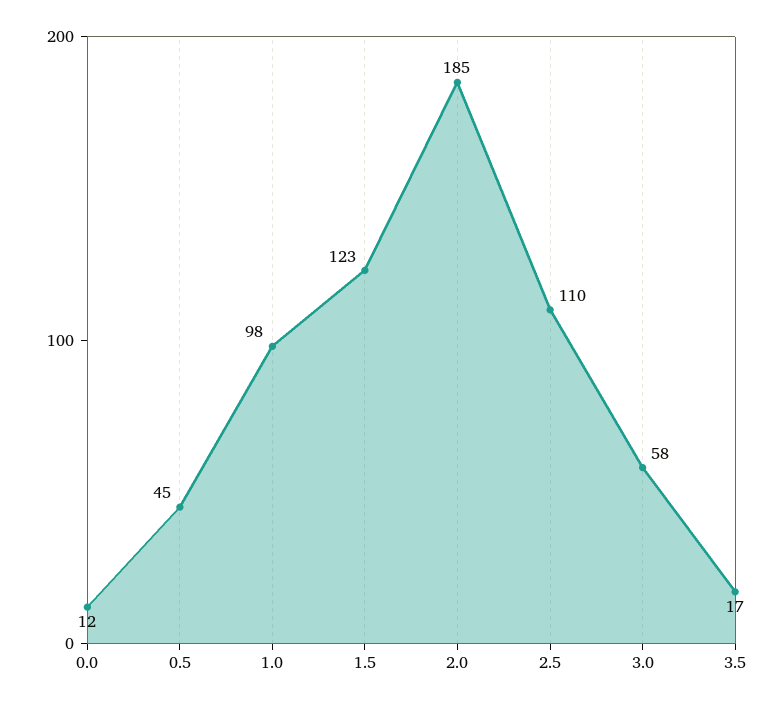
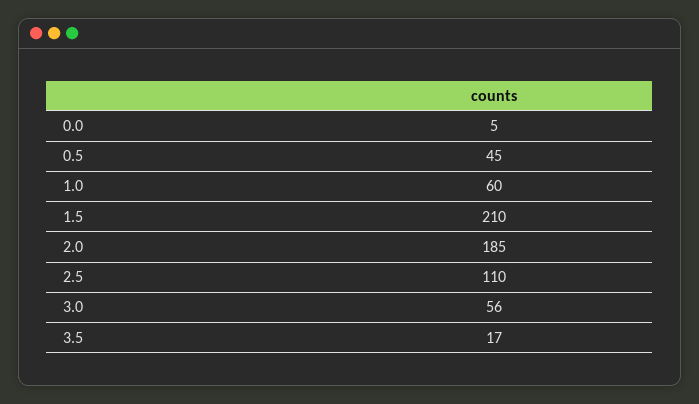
  {
-   "0.0": 12,
+   "0.0": 5,
    "0.5": 45,
-   "1.0": 98,
+   "1.0": 60,
-   "1.5": 123,
+   "1.5": 210,
    "2.0": 185,
    "2.5": 110,
-   "3.0": 58,
+   "3.0": 56,
    "3.5": 17
  }

